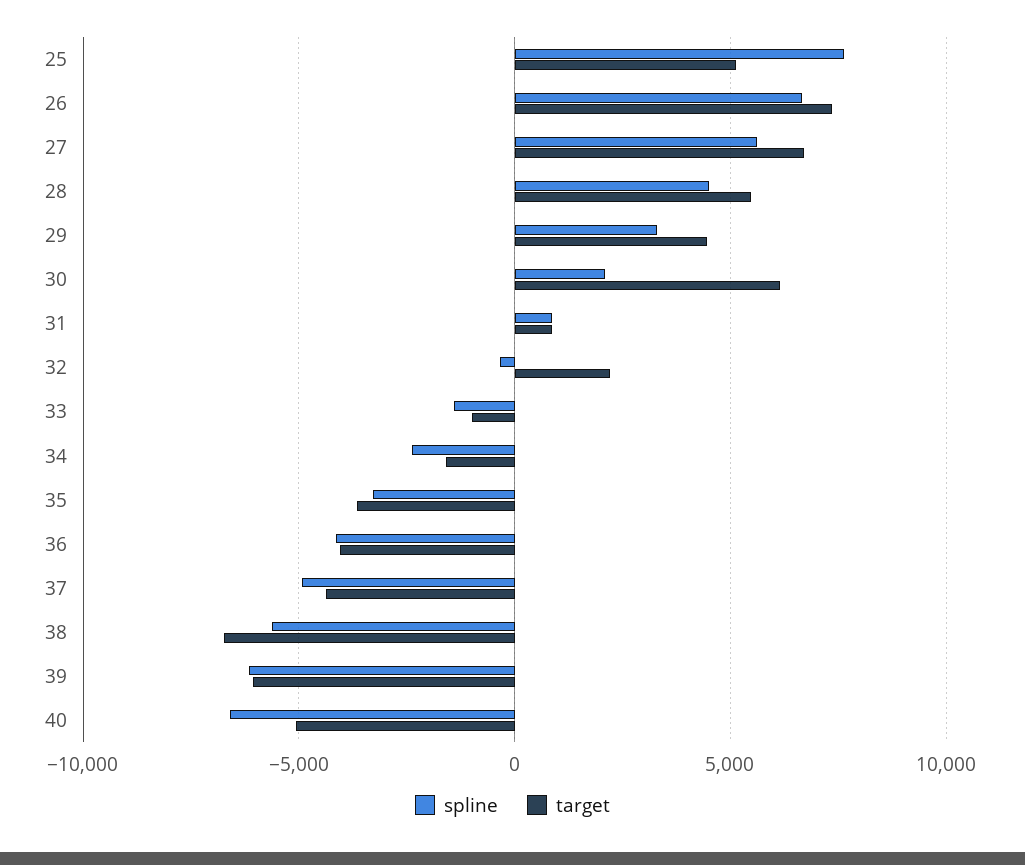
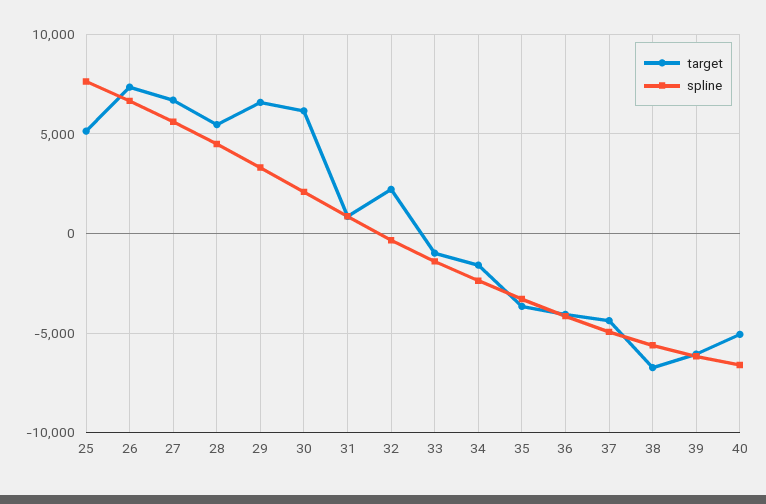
  {
    "spline": {
      "25": 7500,
      "26": 6500,
      "27": 5500,
      "28": 4500,
      "29": 3500,
      "30": 2000,
      "31": 1000,
      "32": -500,
      "33": -1500,
      "34": -2500,
      "35": -3500,
      "36": -4000,
      "37": -5000,
      "38": -5500,
      "39": -6000,
      "40": -6500
    },
    "target": {
      "25": 5000,
      "26": 7500,
      "27": 6500,
      "28": 5500,
-     "29": 4500,
+     "29": 6500,
      "30": 6000,
      "31": 1000,
      "32": 2000,
      "33": -1000,
      "34": -1500,
      "35": -3500,
      "36": -4000,
      "37": -4500,
      "38": -6500,
      "39": -6000,
      "40": -5000
    }
  }

